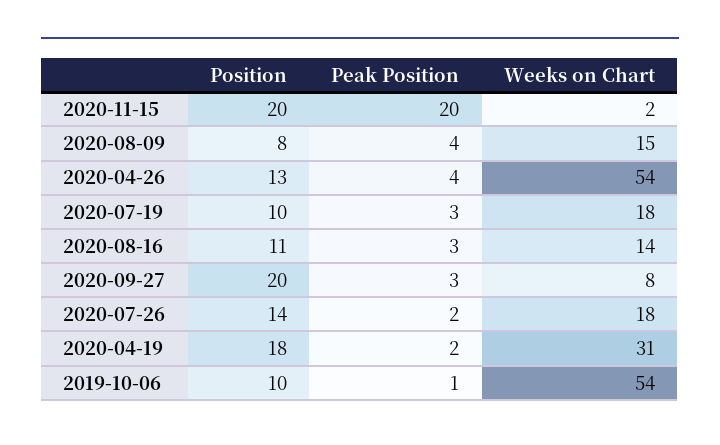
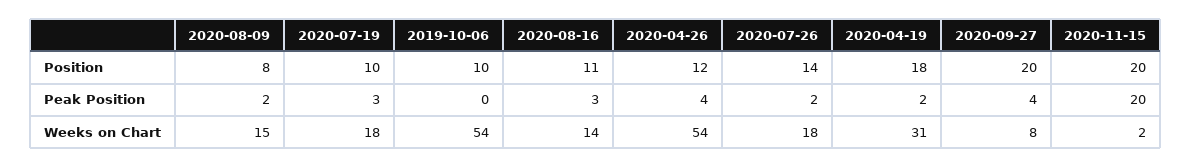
  {
    "Position": {
      "2020-11-15": 20,
      "2020-08-09": 8,
-     "2020-04-26": 13,
+     "2020-04-26": 12,
      "2020-07-19": 10,
      "2020-08-16": 11,
      "2020-09-27": 20,
      "2020-07-26": 14,
      "2020-04-19": 18,
      "2019-10-06": 10
    },
    "Peak Position": {
      "2020-11-15": 20,
-     "2020-08-09": 4,
+     "2020-08-09": 2,
      "2020-04-26": 4,
      "2020-07-19": 3,
      "2020-08-16": 3,
-     "2020-09-27": 3,
+     "2020-09-27": 4,
      "2020-07-26": 2,
      "2020-04-19": 2,
-     "2019-10-06": 1
+     "2019-10-06": 0
    },
    "Weeks on Chart": {
      "2020-11-15": 2,
      "2020-08-09": 15,
      "2020-04-26": 54,
      "2020-07-19": 18,
      "2020-08-16": 14,
      "2020-09-27": 8,
      "2020-07-26": 18,
      "2020-04-19": 31,
      "2019-10-06": 54
    }
  }

